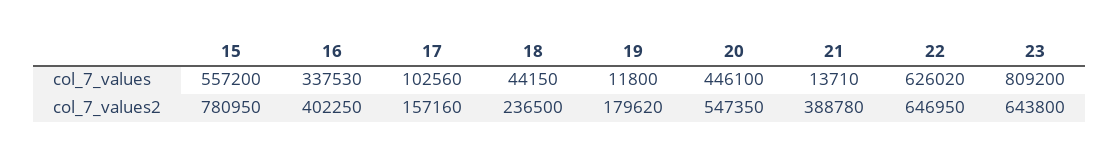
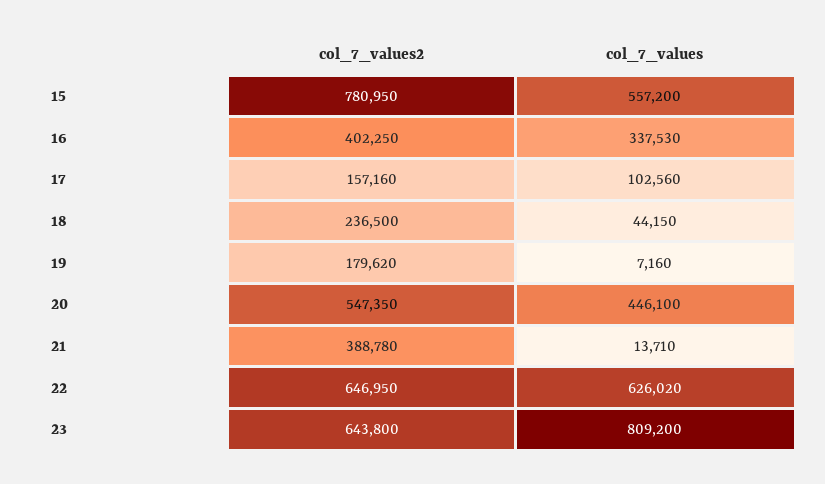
  {
    "15": {
      "col_7_values": 557200,
      "col_7_values2": 780950
    },
    "16": {
      "col_7_values": 337530,
      "col_7_values2": 402250
    },
    "17": {
      "col_7_values": 102560,
      "col_7_values2": 157160
    },
    "18": {
      "col_7_values": 44150,
      "col_7_values2": 236500
    },
    "19": {
-     "col_7_values": 11800,
+     "col_7_values": 7160,
      "col_7_values2": 179620
    },
    "20": {
      "col_7_values": 446100,
      "col_7_values2": 547350
    },
    "21": {
      "col_7_values": 13710,
      "col_7_values2": 388780
    },
    "22": {
      "col_7_values": 626020,
      "col_7_values2": 646950
    },
    "23": {
      "col_7_values": 809200,
      "col_7_values2": 643800
    }
  }

